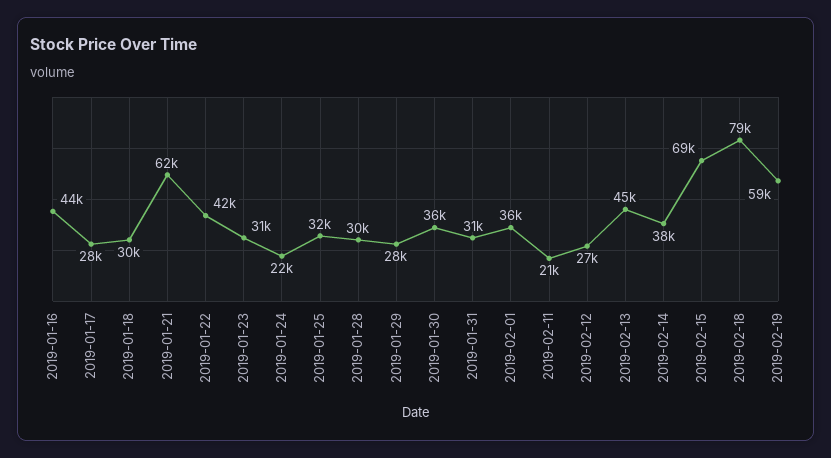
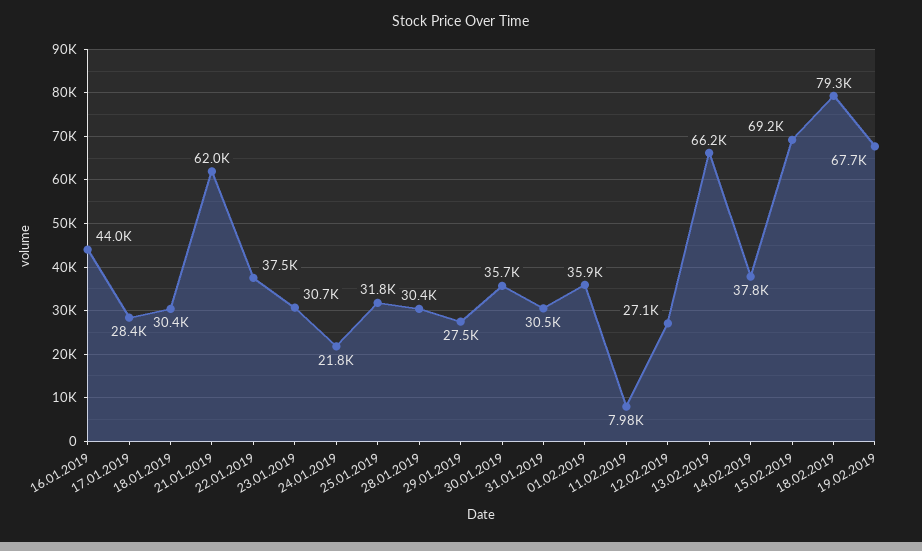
  {
    "2019-01-16": 44000,
    "2019-01-17": 28400,
    "2019-01-18": 30400,
    "2019-01-21": 62000,
-   "2019-01-22": 42000,
+   "2019-01-22": 37500,
    "2019-01-23": 30700,
    "2019-01-24": 21800,
    "2019-01-25": 31800,
    "2019-01-28": 30400,
    "2019-01-29": 27500,
    "2019-01-30": 35700,
    "2019-01-31": 30500,
    "2019-02-01": 35900,
-   "2019-02-11": 21000,
+   "2019-02-11": 7980,
    "2019-02-12": 27100,
-   "2019-02-13": 45000,
+   "2019-02-13": 66200,
    "2019-02-14": 37800,
    "2019-02-15": 69200,
    "2019-02-18": 79300,
-   "2019-02-19": 59000
+   "2019-02-19": 67700
  }

